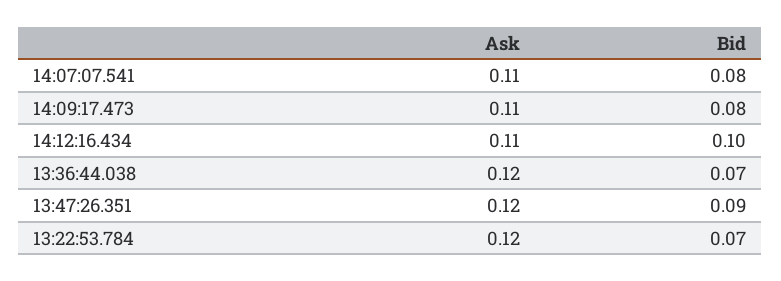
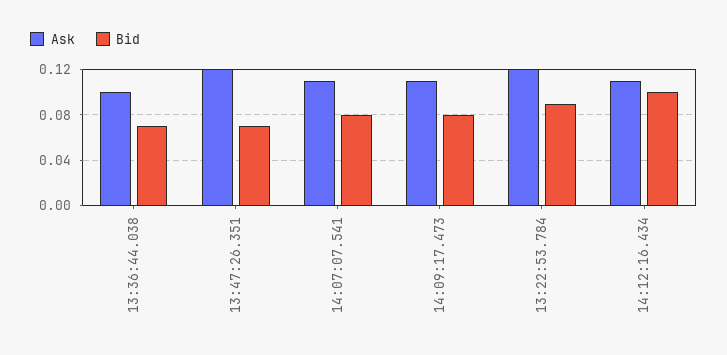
  {
    "Ask": {
      "14:07:07.541": 0.11,
      "14:09:17.473": 0.11,
      "14:12:16.434": 0.11,
-     "13:36:44.038": 0.12,
+     "13:36:44.038": 0.1,
      "13:47:26.351": 0.12,
      "13:22:53.784": 0.12
    },
    "Bid": {
      "14:07:07.541": 0.08,
      "14:09:17.473": 0.08,
      "14:12:16.434": 0.1,
      "13:36:44.038": 0.07,
-     "13:47:26.351": 0.09,
+     "13:47:26.351": 0.07,
-     "13:22:53.784": 0.07
+     "13:22:53.784": 0.09
    }
  }

